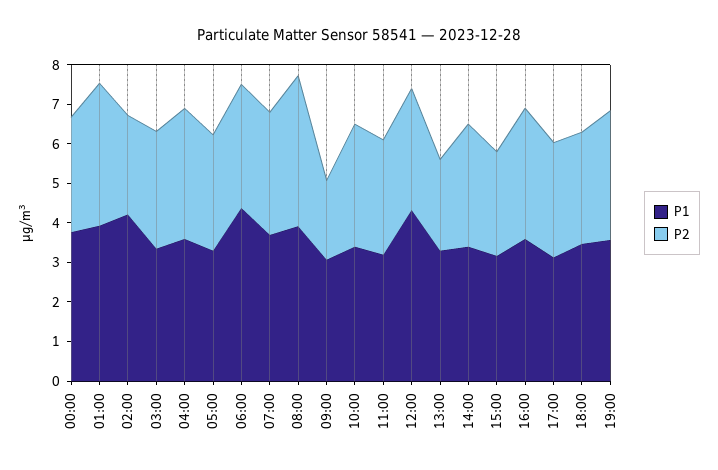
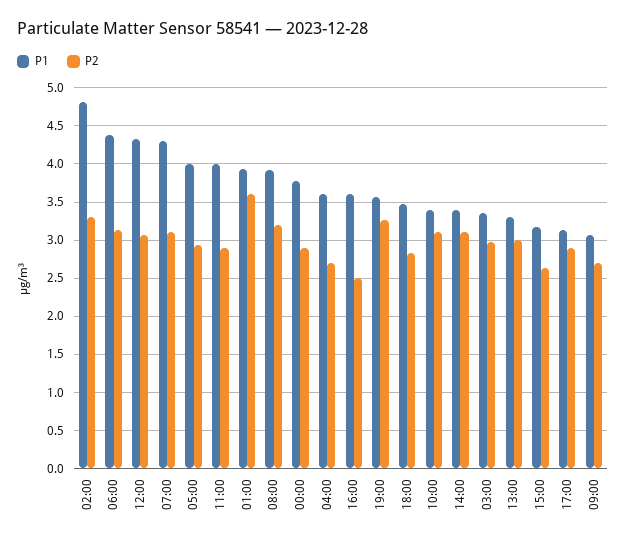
  {
    "P1": {
      "00:00": 3.8,
      "01:00": 3.9,
-     "02:00": 4.25,
+     "02:00": 4.8,
      "03:00": 3.4,
      "04:00": 3.6,
-     "05:00": 3.25,
+     "05:00": 4,
      "06:00": 4.4,
-     "07:00": 3.75,
+     "07:00": 4.3,
      "08:00": 3.9,
      "09:00": 3.1,
      "10:00": 3.4,
-     "11:00": 3.25,
+     "11:00": 4,
      "12:00": 4.3,
      "13:00": 3.3,
      "14:00": 3.4,
      "15:00": 3.2,
      "16:00": 3.6,
      "17:00": 3.1,
      "18:00": 3.5,
      "19:00": 3.6
    },
    "P2": {
      "00:00": 2.9,
      "01:00": 3.6,
-     "02:00": 2.5,
+     "02:00": 3.3,
      "03:00": 3,
-     "04:00": 3.25,
+     "04:00": 2.7,
      "05:00": 2.9,
      "06:00": 3.1,
      "07:00": 3.1,
-     "08:00": 3.75,
+     "08:00": 3.2,
-     "09:00": 2,
+     "09:00": 2.7,
      "10:00": 3.1,
      "11:00": 2.9,
      "12:00": 3.1,
-     "13:00": 2.25,
+     "13:00": 3,
      "14:00": 3.1,
      "15:00": 2.6,
-     "16:00": 3.25,
+     "16:00": 2.5,
      "17:00": 2.9,
      "18:00": 2.8,
      "19:00": 3.3
    }
  }

